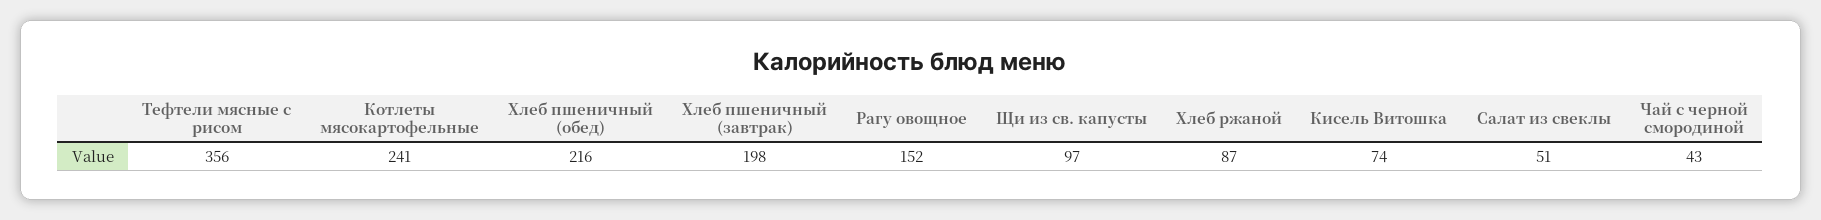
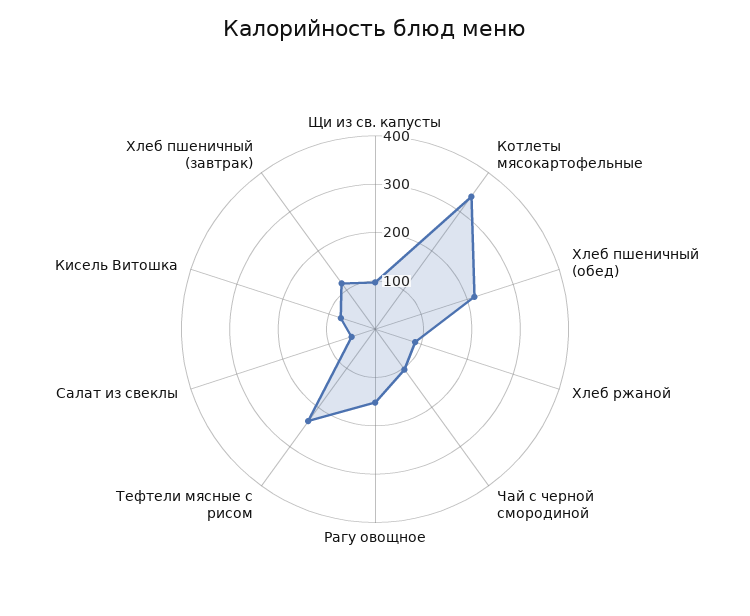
  {
-   "Тефтели мясные с рисом": 356,
+   "Тефтели мясные с рисом": 240,
-   "Котлеты мясокартофельные": 241,
+   "Котлеты мясокартофельные": 340,
    "Хлеб пшеничный (обед)": 216,
-   "Хлеб пшеничный (завтрак)": 198,
+   "Хлеб пшеничный (завтрак)": 120,
    "Рагу овощное": 152,
    "Щи из св. капусты": 97,
    "Хлеб ржаной": 87,
    "Кисель Витошка": 74,
    "Салат из свеклы": 51,
-   "Чай с черной смородиной": 43
+   "Чай с черной смородиной": 100
  }

